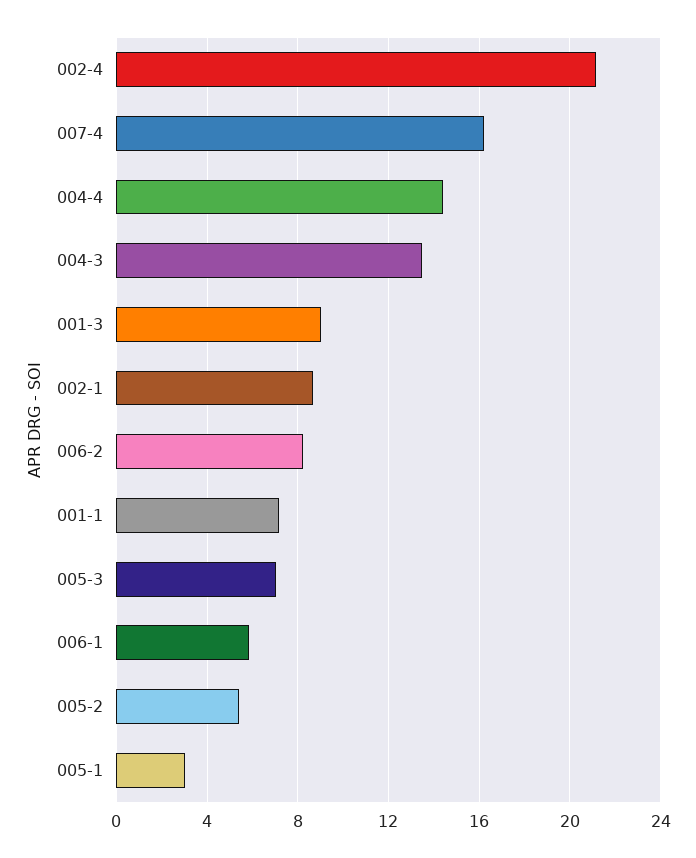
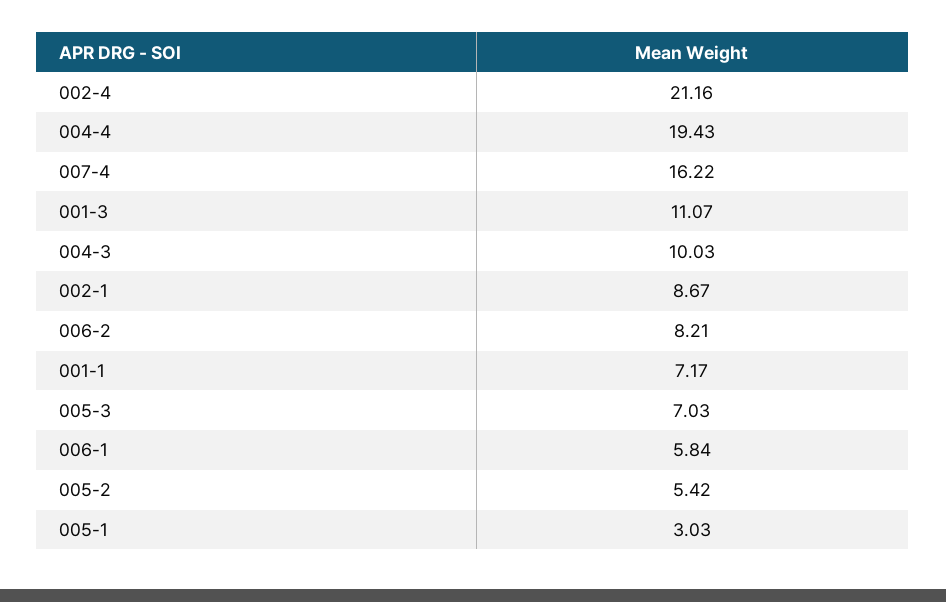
  {
    "002-4": 21.16,
    "007-4": 16.22,
-   "004-4": 14.5,
+   "004-4": 19.43,
-   "004-3": 13.5,
+   "004-3": 10.03,
-   "001-3": 9,
+   "001-3": 11.07,
    "002-1": 8.67,
    "006-2": 8.21,
    "001-1": 7.17,
    "005-3": 7.03,
    "006-1": 5.84,
    "005-2": 5.42,
    "005-1": 3.03
  }

